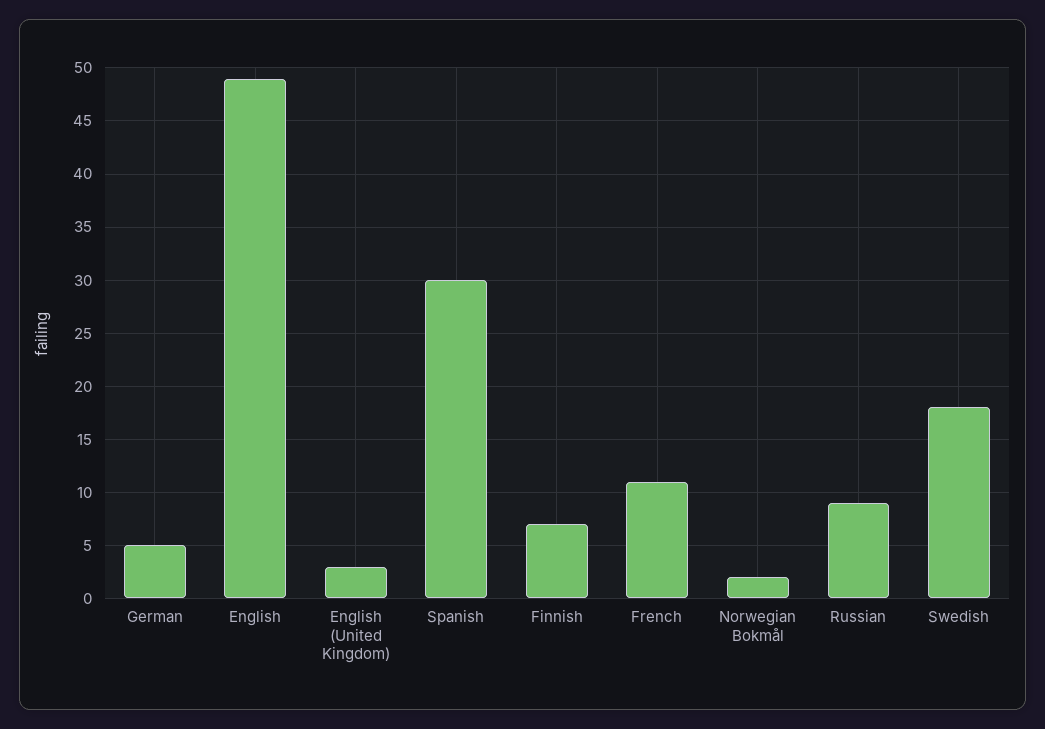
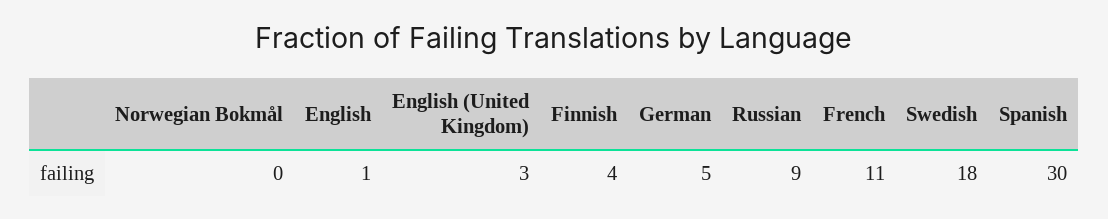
  {
    "German": 5,
-   "English": 49,
+   "English": 1,
    "English (United Kingdom)": 3,
    "Spanish": 30,
-   "Finnish": 7,
+   "Finnish": 4,
    "French": 11,
-   "Norwegian Bokmål": 2,
+   "Norwegian Bokmål": 0,
    "Russian": 9,
    "Swedish": 18
  }

